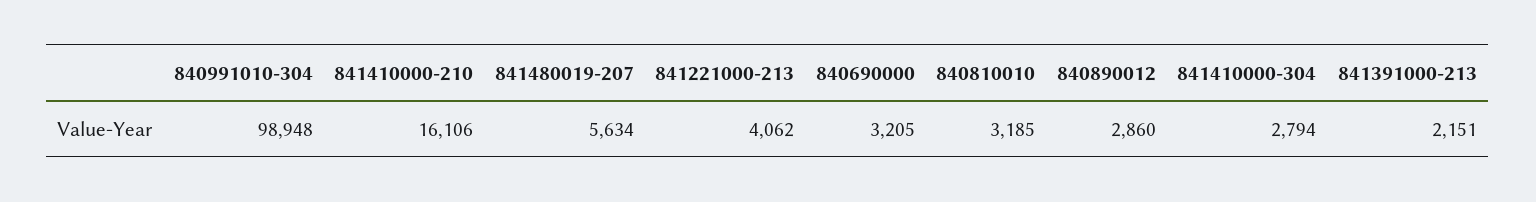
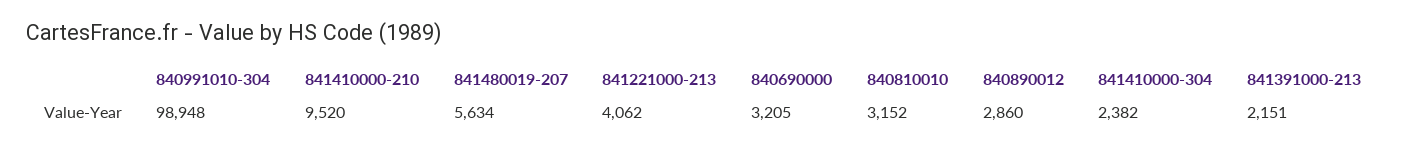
  {
    "840991010-304": 98948,
-   "841410000-210": 16106,
+   "841410000-210": 9520,
    "841480019-207": 5634,
    "841221000-213": 4062,
    "840690000": 3205,
-   "840810010": 3185,
+   "840810010": 3152,
    "840890012": 2860,
-   "841410000-304": 2794,
+   "841410000-304": 2382,
    "841391000-213": 2151
  }

